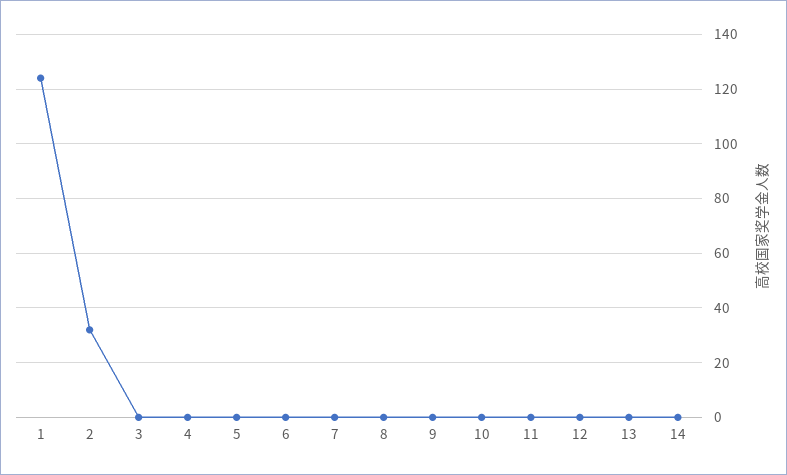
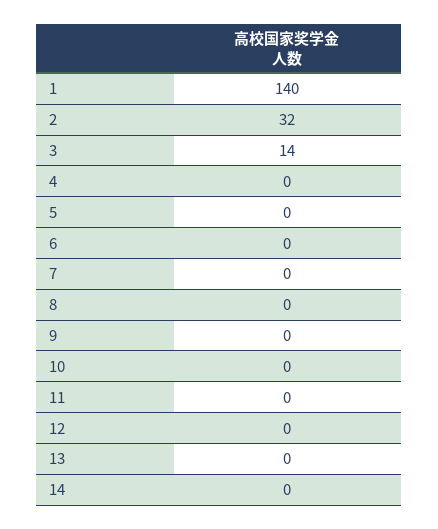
  {
-   "1": 125,
+   "1": 140,
    "2": 32,
-   "3": 0,
+   "3": 14,
    "4": 0,
    "5": 0,
    "6": 0,
    "7": 0,
    "8": 0,
    "9": 0,
    "10": 0,
    "11": 0,
    "12": 0,
    "13": 0,
    "14": 0
  }

